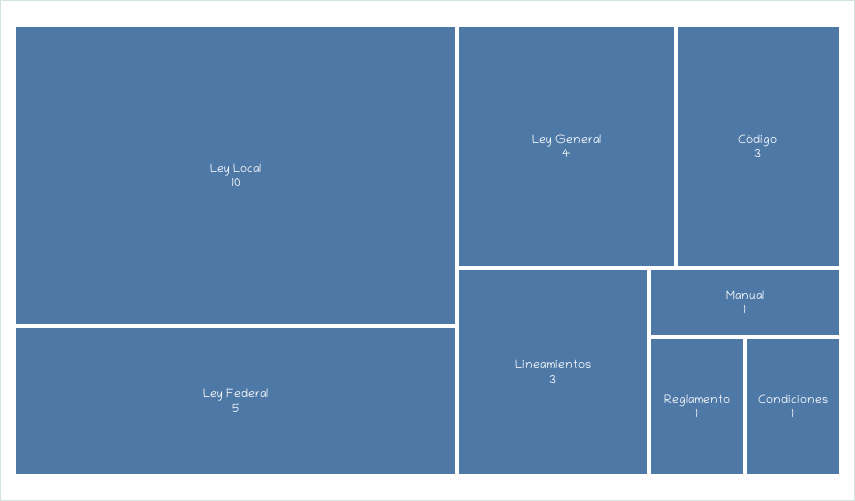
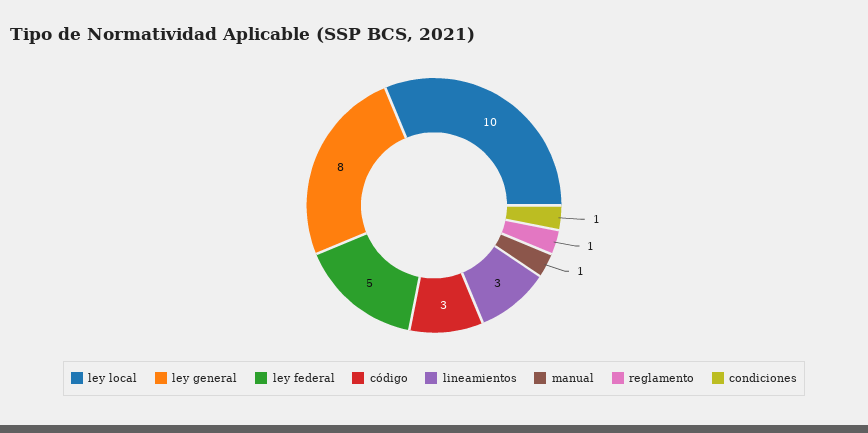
  {
    "Ley Local": 10,
    "Ley Federal": 5,
-   "Ley General": 4,
+   "Ley General": 8,
    "Código": 3,
    "Lineamientos": 3,
    "Manual": 1,
    "Reglamento": 1,
    "Condiciones": 1
  }

